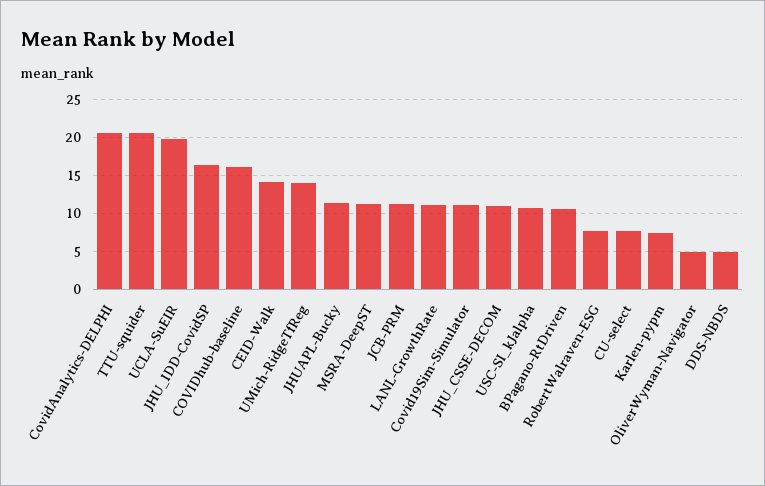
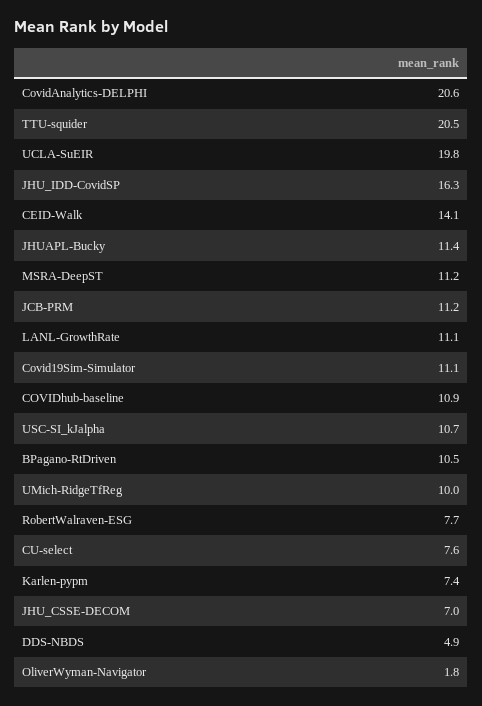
  {
    "CovidAnalytics-DELPHI": 20.6,
    "TTU-squider": 20.5,
    "UCLA-SuEIR": 19.8,
    "JHU_IDD-CovidSP": 16.3,
-   "COVIDhub-baseline": 16,
+   "COVIDhub-baseline": 10.9,
    "CEID-Walk": 14.1,
-   "UMich-RidgeTfReg": 14,
+   "UMich-RidgeTfReg": 10,
    "JHUAPL-Bucky": 11.4,
    "MSRA-DeepST": 11.2,
    "JCB-PRM": 11.2,
    "LANL-GrowthRate": 11.1,
    "Covid19Sim-Simulator": 11.1,
-   "JHU_CSSE-DECOM": 11,
+   "JHU_CSSE-DECOM": 7,
    "USC-SI_kJalpha": 10.7,
    "BPagano-RtDriven": 10.5,
    "RobertWalraven-ESG": 7.7,
    "CU-select": 7.6,
    "Karlen-pypm": 7.4,
-   "OliverWyman-Navigator": 5,
+   "OliverWyman-Navigator": 1.8,
    "DDS-NBDS": 4.9
  }

